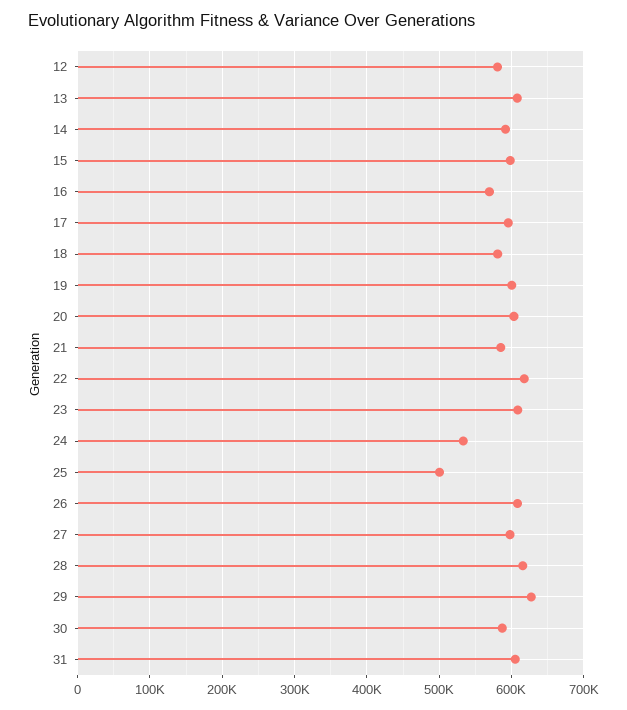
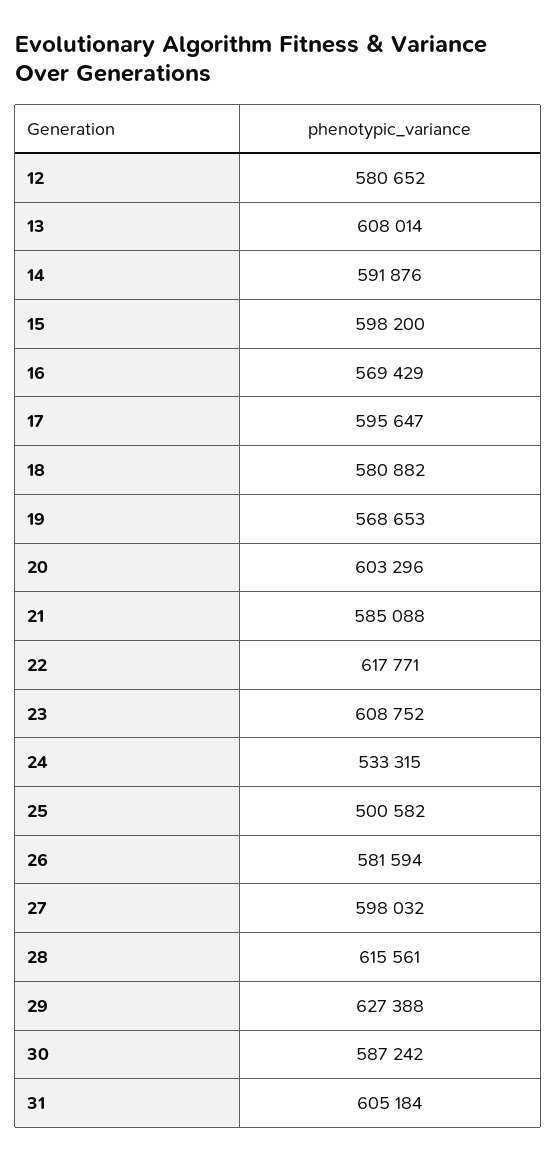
  {
    "12": 580652,
    "13": 608014,
    "14": 591876,
    "15": 598200,
    "16": 569429,
    "17": 595647,
    "18": 580882,
-   "19": 600000,
+   "19": 568653,
    "20": 603296,
    "21": 585088,
    "22": 617771,
    "23": 608752,
    "24": 533315,
    "25": 500582,
-   "26": 610000,
+   "26": 581594,
    "27": 598032,
    "28": 615561,
    "29": 627388,
    "30": 587242,
    "31": 605184
  }

